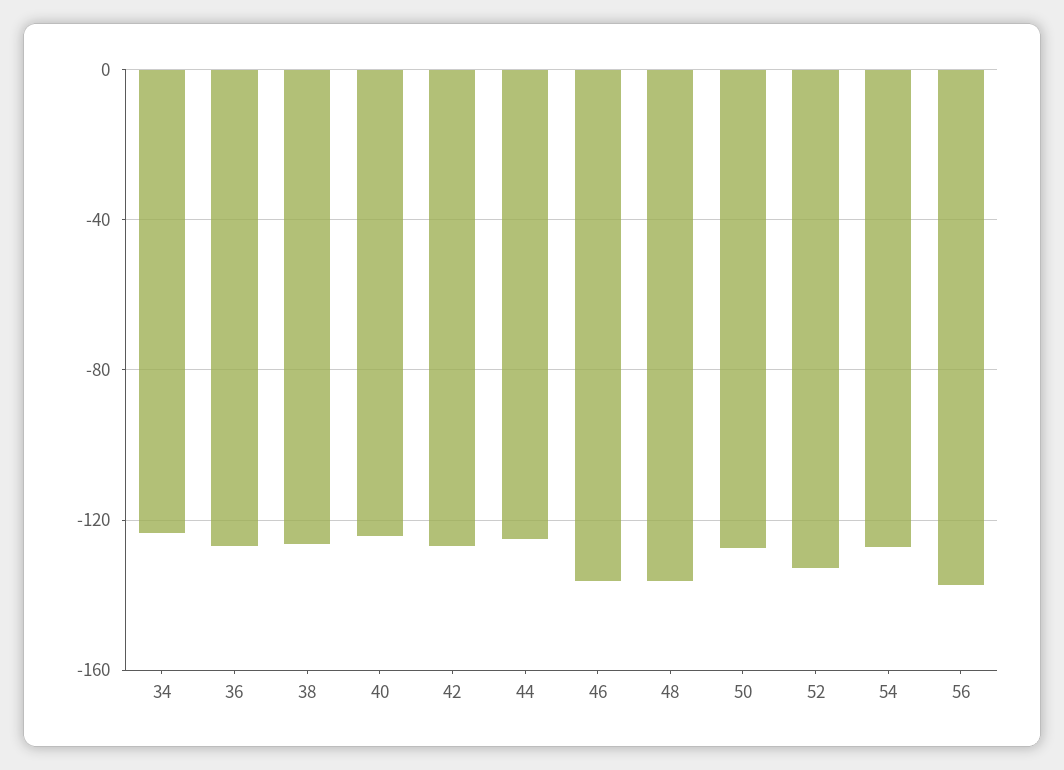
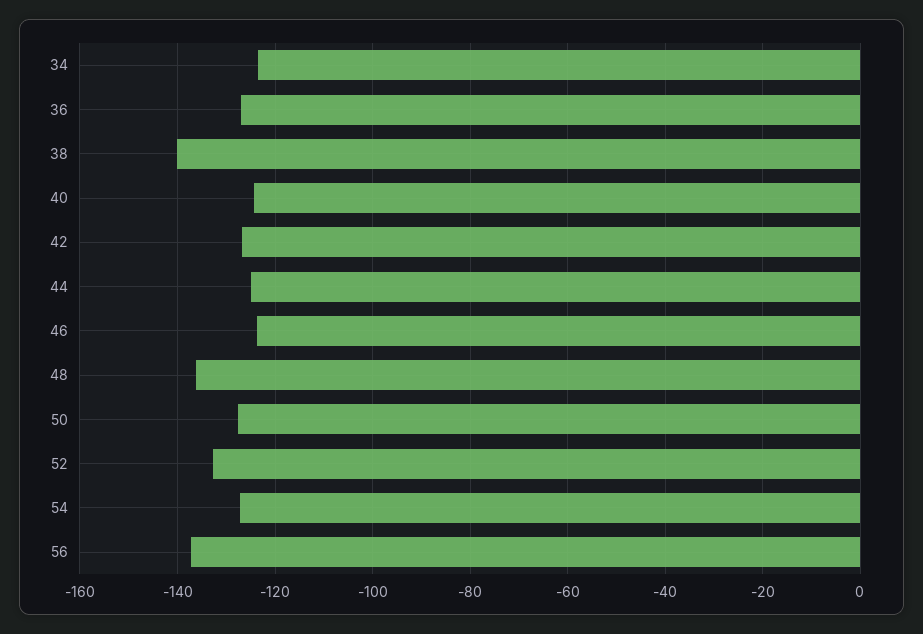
  {
    "34": -124,
    "36": -126,
-   "38": -125,
+   "38": -140,
    "40": -124,
    "42": -126,
    "44": -126,
-   "46": -135,
+   "46": -124,
    "48": -136,
    "50": -128,
    "52": -132,
    "54": -128,
    "56": -138
  }

